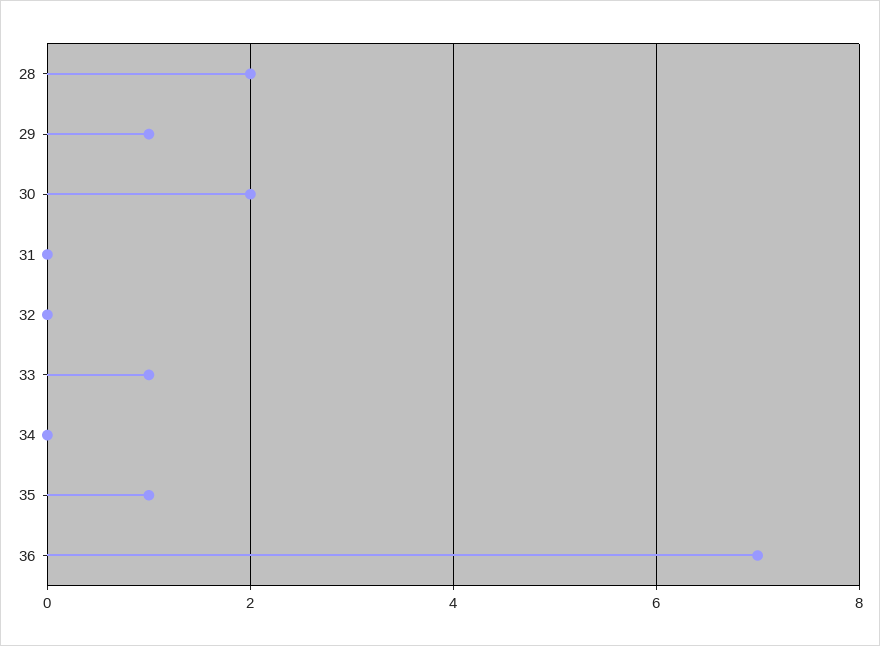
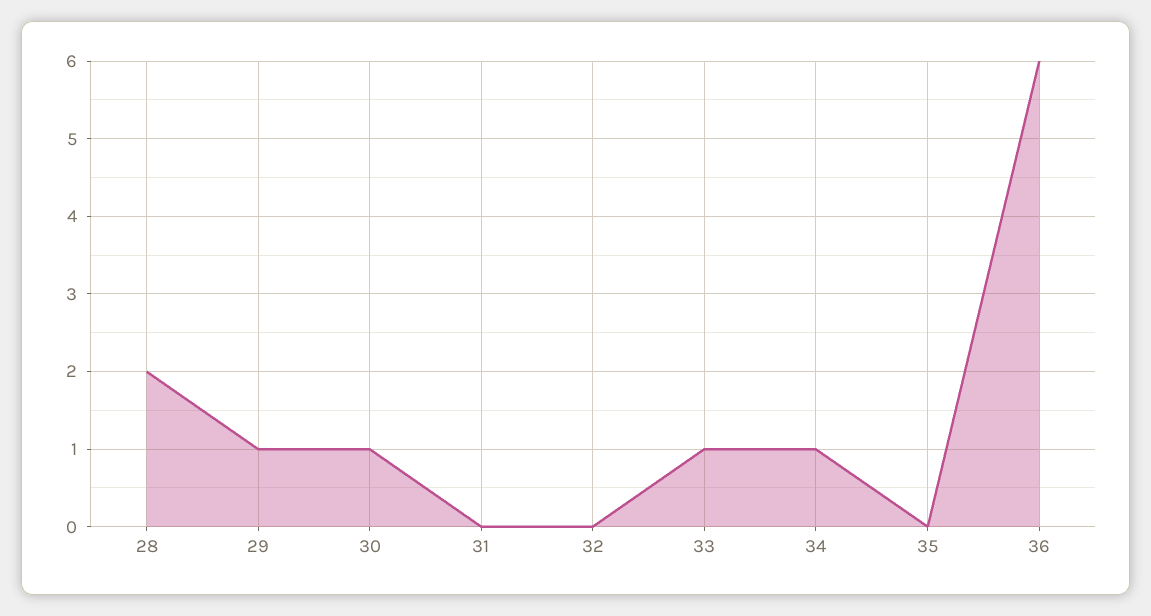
  {
    "28": 2,
    "29": 1,
-   "30": 2,
+   "30": 1,
    "31": 0,
    "32": 0,
    "33": 1,
-   "34": 0,
+   "34": 1,
-   "35": 1,
+   "35": 0,
-   "36": 7
+   "36": 6
  }

